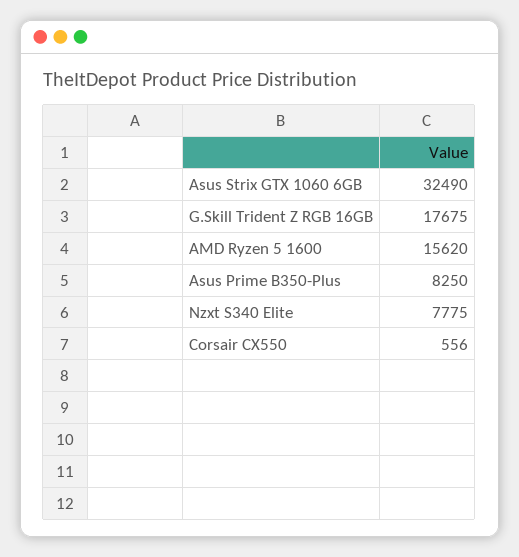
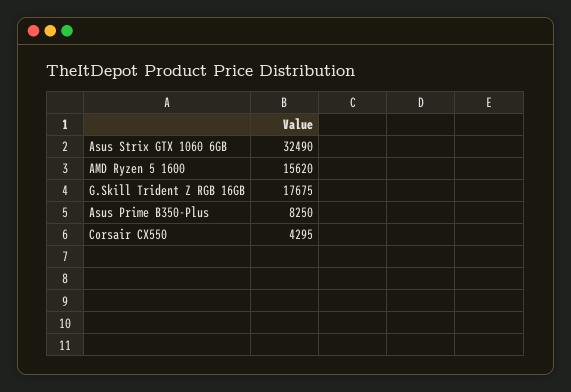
  {
    "Asus Strix GTX 1060 6GB": 32490,
    "G.Skill Trident Z RGB 16GB": 17675,
    "AMD Ryzen 5 1600": 15620,
    "Asus Prime B350-Plus": 8250,
-   "Nzxt S340 Elite": 7775,
-   "Corsair CX550": 556
+   "Corsair CX550": 4295
  }

